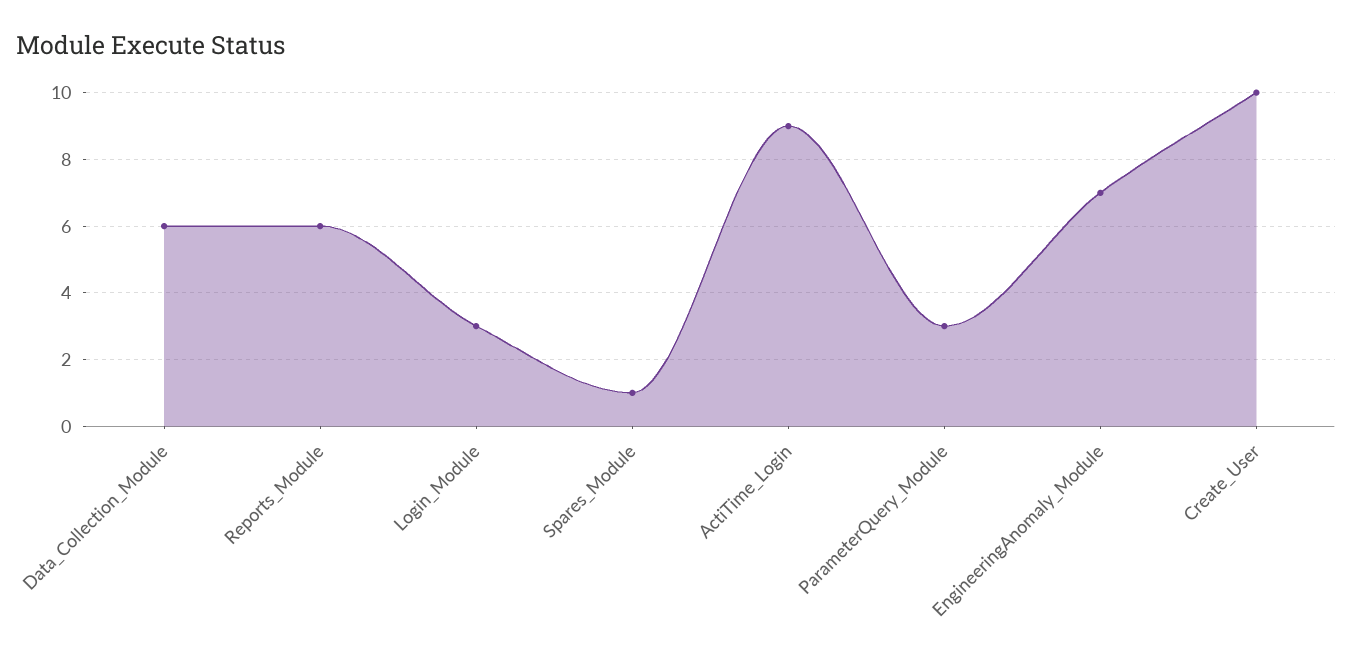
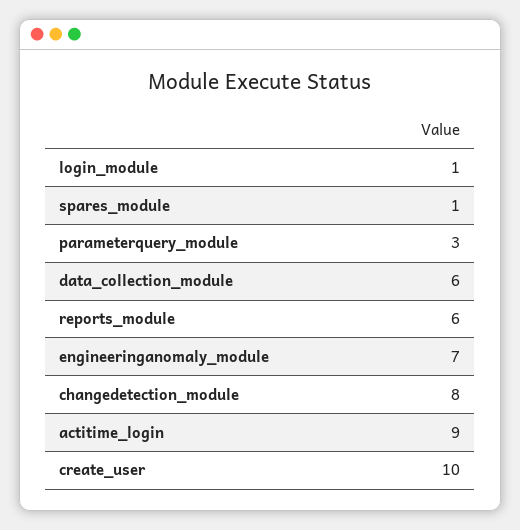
  {
    "Data_Collection_Module": 6,
    "Reports_Module": 6,
-   "Login_Module": 3,
+   "Login_Module": 1,
    "Spares_Module": 1,
    "ActiTime_Login": 9,
    "ParameterQuery_Module": 3,
    "EngineeringAnomaly_Module": 7,
-   "Create_User": 10
+   "Create_User": 10,
+   "changedetection_module": 8
  }

